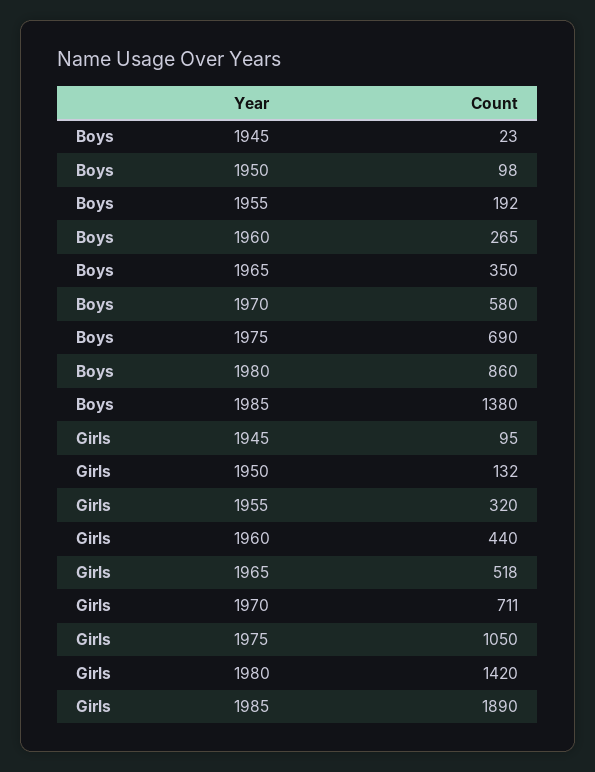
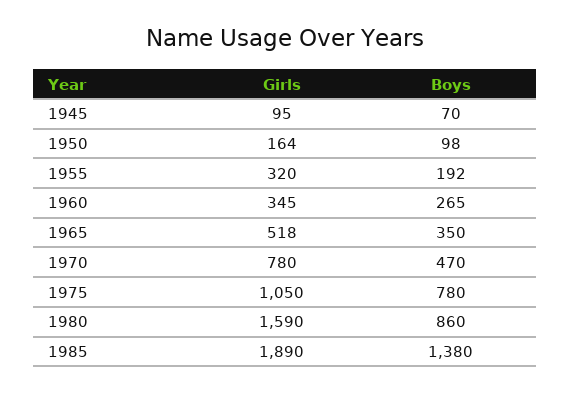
  {
    "Boys": {
-     "1945": 23,
+     "1945": 70,
      "1950": 98,
      "1955": 192,
      "1960": 265,
      "1965": 350,
-     "1970": 580,
+     "1970": 470,
-     "1975": 690,
+     "1975": 780,
      "1980": 860,
      "1985": 1380
    },
    "Girls": {
      "1945": 95,
-     "1950": 132,
+     "1950": 164,
      "1955": 320,
-     "1960": 440,
+     "1960": 345,
      "1965": 518,
-     "1970": 711,
+     "1970": 780,
      "1975": 1050,
-     "1980": 1420,
+     "1980": 1590,
      "1985": 1890
    }
  }

